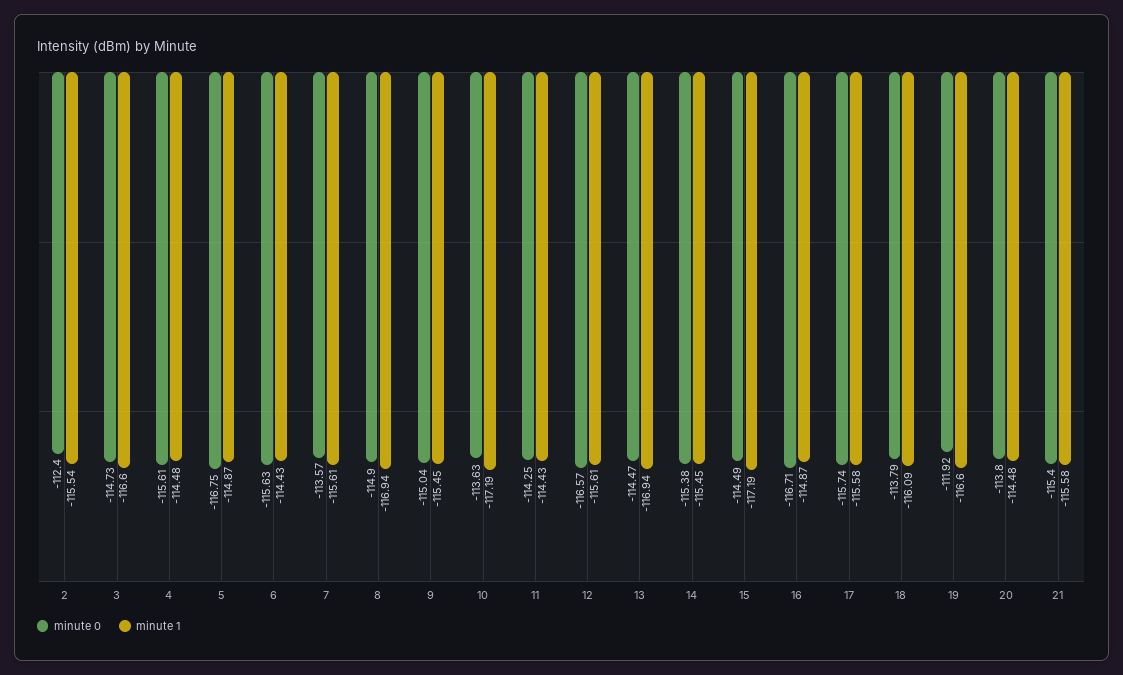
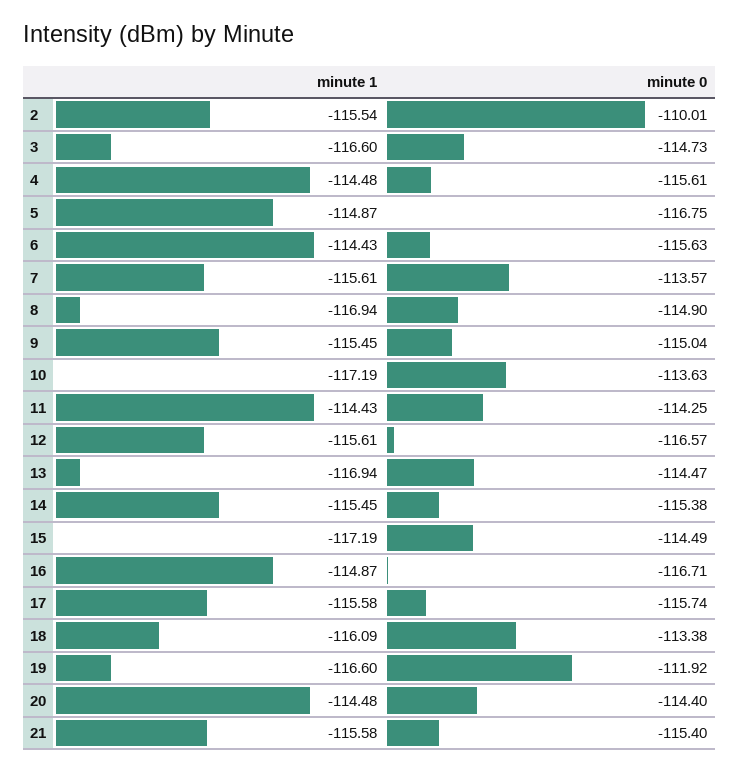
  {
    "minute 0": {
-     "2": -112.4,
+     "2": -110.01,
      "3": -114.73,
      "4": -115.61,
      "5": -116.75,
      "6": -115.63,
      "7": -113.57,
      "8": -114.9,
      "9": -115.04,
      "10": -113.63,
      "11": -114.25,
      "12": -116.57,
      "13": -114.47,
      "14": -115.38,
      "15": -114.49,
      "16": -116.71,
      "17": -115.74,
-     "18": -113.79,
+     "18": -113.38,
      "19": -111.92,
-     "20": -113.8,
+     "20": -114.4,
      "21": -115.4
    },
    "minute 1": {
      "2": -115.54,
      "3": -116.6,
      "4": -114.48,
      "5": -114.87,
      "6": -114.43,
      "7": -115.61,
      "8": -116.94,
      "9": -115.45,
      "10": -117.19,
      "11": -114.43,
      "12": -115.61,
      "13": -116.94,
      "14": -115.45,
      "15": -117.19,
      "16": -114.87,
      "17": -115.58,
      "18": -116.09,
      "19": -116.6,
      "20": -114.48,
      "21": -115.58
    }
  }

